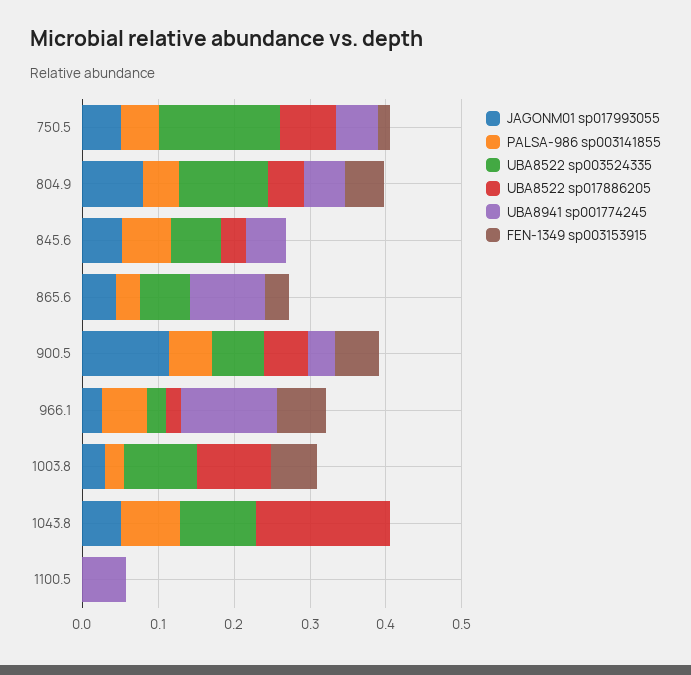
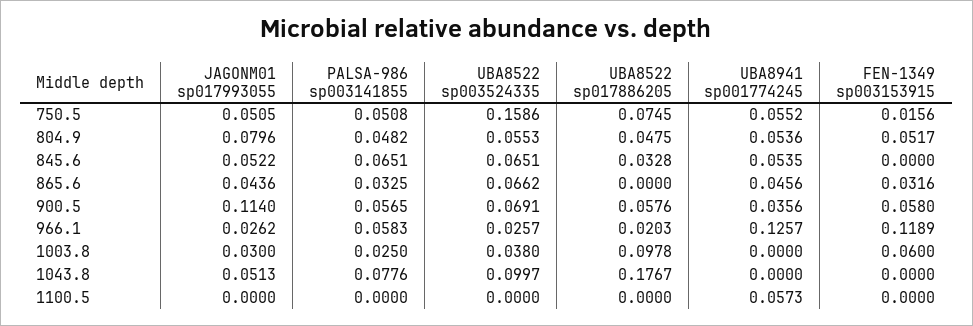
  {
    "JAGONM01 sp017993055": {
      "750.5": 0.0505,
      "804.9": 0.0796,
      "845.6": 0.0522,
      "865.6": 0.0436,
      "900.5": 0.114,
      "966.1": 0.0262,
      "1003.8": 0.03,
      "1043.8": 0.0513,
      "1100.5": 0
    },
    "PALSA-986 sp003141855": {
      "750.5": 0.0508,
      "804.9": 0.0482,
      "845.6": 0.0651,
      "865.6": 0.0325,
      "900.5": 0.0565,
      "966.1": 0.0583,
      "1003.8": 0.025,
      "1043.8": 0.0776,
      "1100.5": 0
    },
    "UBA8522 sp003524335": {
      "750.5": 0.1586,
-     "804.9": 0.12,
+     "804.9": 0.0553,
      "845.6": 0.0651,
      "865.6": 0.0662,
      "900.5": 0.0691,
      "966.1": 0.0257,
-     "1003.8": 0.1,
+     "1003.8": 0.038,
      "1043.8": 0.0997,
      "1100.5": 0
    },
    "UBA8522 sp017886205": {
      "750.5": 0.0745,
      "804.9": 0.0475,
      "845.6": 0.0328,
      "865.6": 0,
      "900.5": 0.0576,
      "966.1": 0.0203,
      "1003.8": 0.0978,
      "1043.8": 0.1767,
      "1100.5": 0
    },
    "UBA8941 sp001774245": {
      "750.5": 0.0552,
      "804.9": 0.0536,
      "845.6": 0.0535,
-     "865.6": 0.1,
+     "865.6": 0.0456,
      "900.5": 0.0356,
      "966.1": 0.1257,
      "1003.8": 0,
      "1043.8": 0,
      "1100.5": 0.0573
    },
    "FEN-1349 sp003153915": {
      "750.5": 0.0156,
      "804.9": 0.0517,
      "845.6": 0,
      "865.6": 0.0316,
      "900.5": 0.058,
-     "966.1": 0.06,
+     "966.1": 0.1189,
      "1003.8": 0.06,
      "1043.8": 0,
      "1100.5": 0
    }
  }

